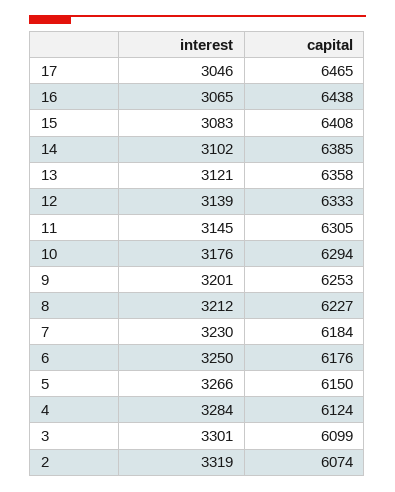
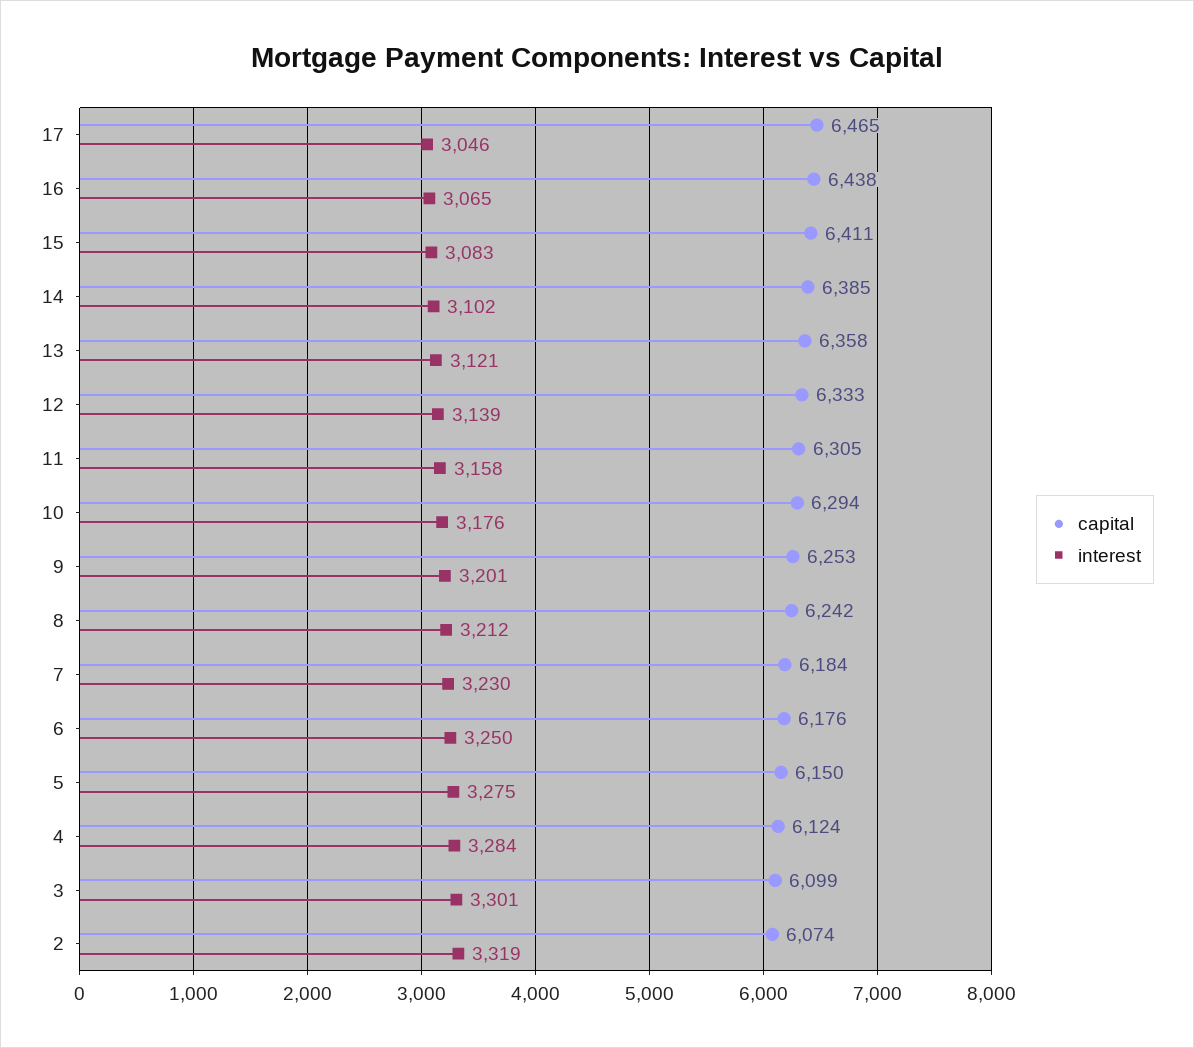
  {
    "interest": {
      "17": 3046,
      "16": 3065,
      "15": 3083,
      "14": 3102,
      "13": 3121,
      "12": 3139,
-     "11": 3145,
+     "11": 3158,
      "10": 3176,
      "9": 3201,
      "8": 3212,
      "7": 3230,
      "6": 3250,
-     "5": 3266,
+     "5": 3275,
      "4": 3284,
      "3": 3301,
      "2": 3319
    },
    "capital": {
      "17": 6465,
      "16": 6438,
-     "15": 6408,
+     "15": 6411,
      "14": 6385,
      "13": 6358,
      "12": 6333,
      "11": 6305,
      "10": 6294,
      "9": 6253,
-     "8": 6227,
+     "8": 6242,
      "7": 6184,
      "6": 6176,
      "5": 6150,
      "4": 6124,
      "3": 6099,
      "2": 6074
    }
  }

